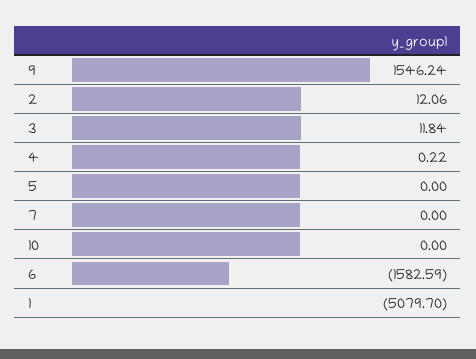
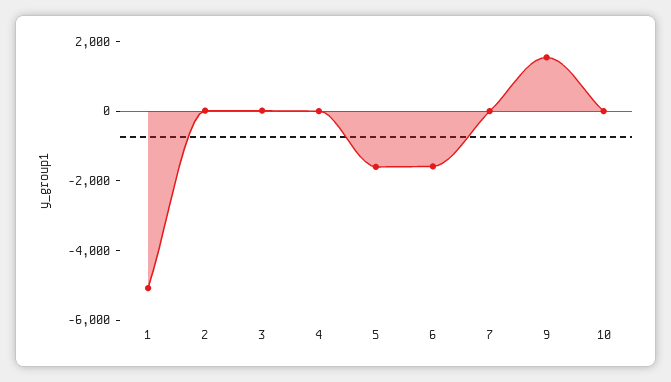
  {
    "9": 1546.24,
    "2": 12.06,
    "3": 11.84,
    "4": 0.22,
-   "5": 0,
+   "5": -1500,
    "7": 0,
    "10": 0,
    "6": -1582.59,
    "1": -5079.7
  }

